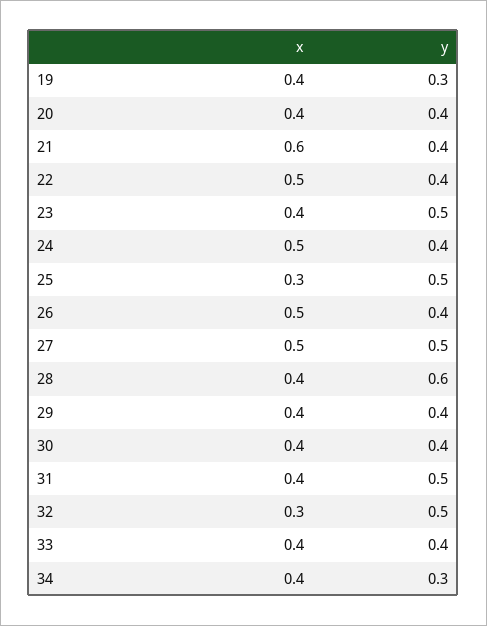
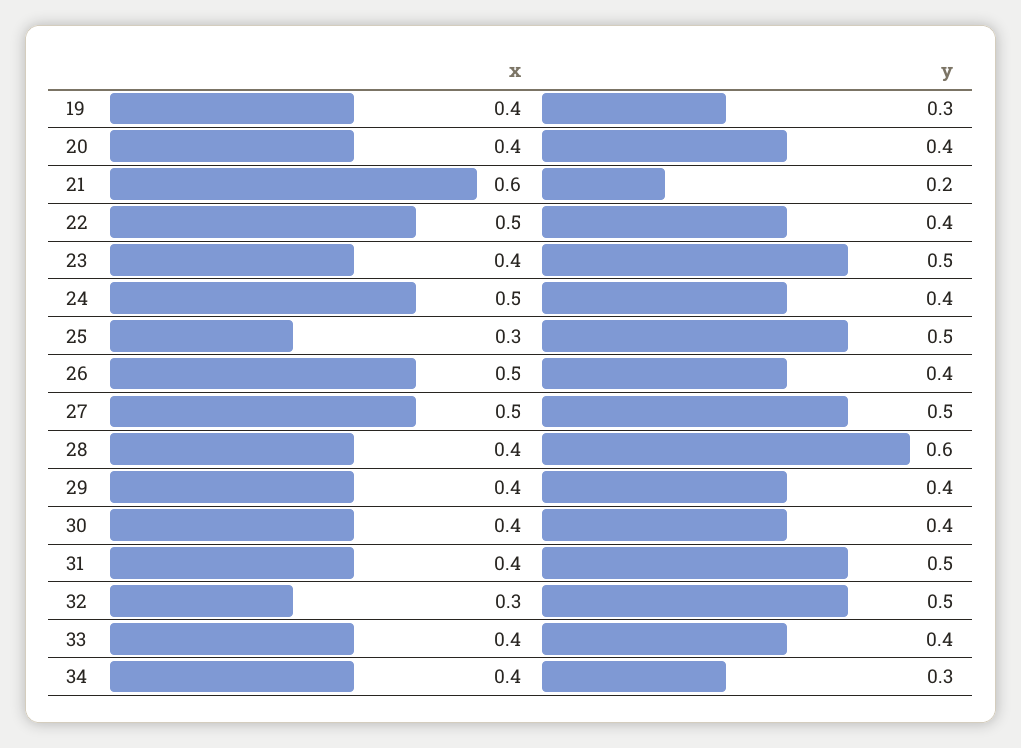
  {
    "x": {
      "19": 0.4,
      "20": 0.4,
      "21": 0.6,
      "22": 0.5,
      "23": 0.4,
      "24": 0.5,
      "25": 0.3,
      "26": 0.5,
      "27": 0.5,
      "28": 0.4,
      "29": 0.4,
      "30": 0.4,
      "31": 0.4,
      "32": 0.3,
      "33": 0.4,
      "34": 0.4
    },
    "y": {
      "19": 0.3,
      "20": 0.4,
-     "21": 0.4,
+     "21": 0.2,
      "22": 0.4,
      "23": 0.5,
      "24": 0.4,
      "25": 0.5,
      "26": 0.4,
      "27": 0.5,
      "28": 0.6,
      "29": 0.4,
      "30": 0.4,
      "31": 0.5,
      "32": 0.5,
      "33": 0.4,
      "34": 0.3
    }
  }

